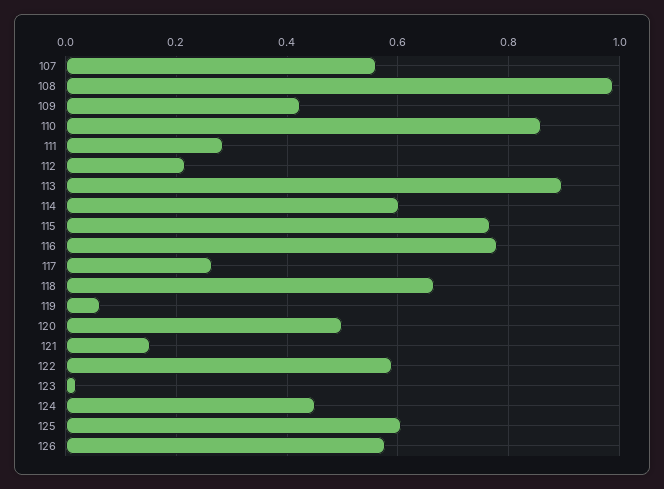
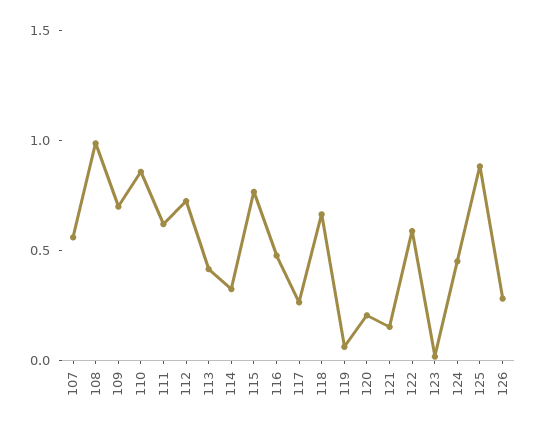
  {
    "107": 0.56,
    "108": 0.98,
-   "109": 0.42,
+   "109": 0.7,
    "110": 0.86,
-   "111": 0.28,
+   "111": 0.6,
-   "112": 0.22,
+   "112": 0.7,
-   "113": 0.9,
+   "113": 0.4,
-   "114": 0.6,
+   "114": 0.3,
    "115": 0.76,
-   "116": 0.78,
+   "116": 0.5,
    "117": 0.26,
    "118": 0.66,
    "119": 0.06,
-   "120": 0.5,
+   "120": 0.2,
    "121": 0.16,
    "122": 0.58,
    "123": 0.02,
    "124": 0.46,
-   "125": 0.6,
+   "125": 0.9,
-   "126": 0.58
+   "126": 0.3
  }

